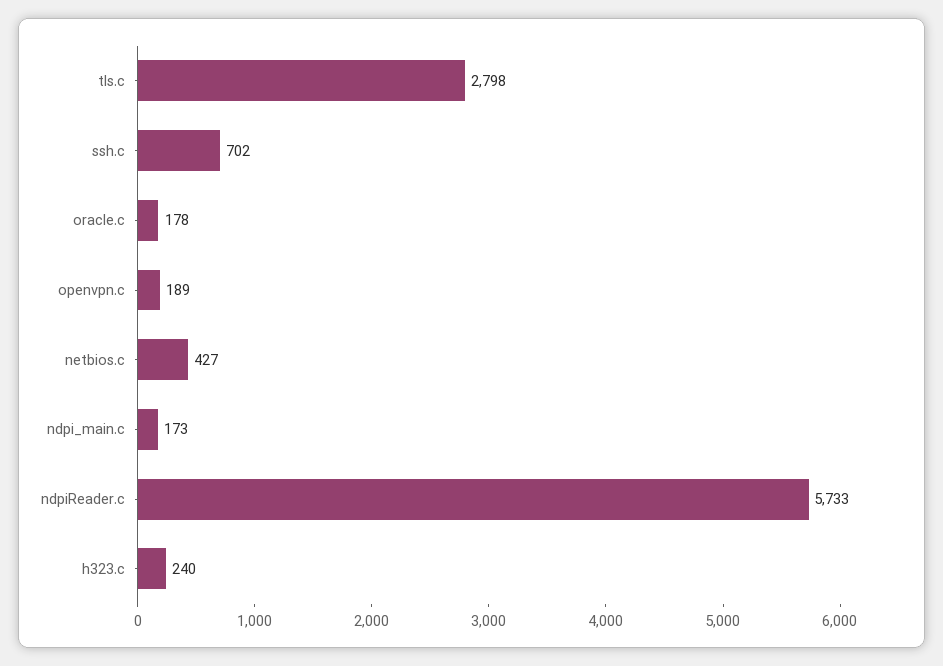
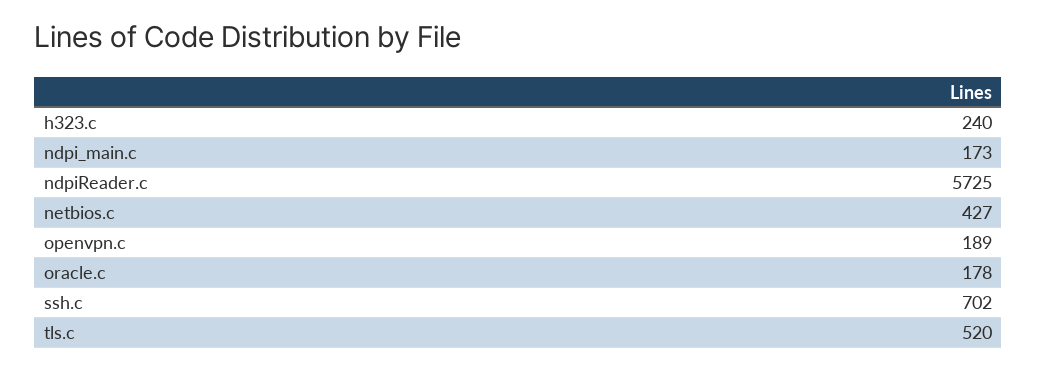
  {
-   "tls.c": 2798,
+   "tls.c": 520,
    "ssh.c": 702,
    "oracle.c": 178,
    "openvpn.c": 189,
    "netbios.c": 427,
    "ndpi_main.c": 173,
-   "ndpiReader.c": 5733,
+   "ndpiReader.c": 5725,
    "h323.c": 240
  }

